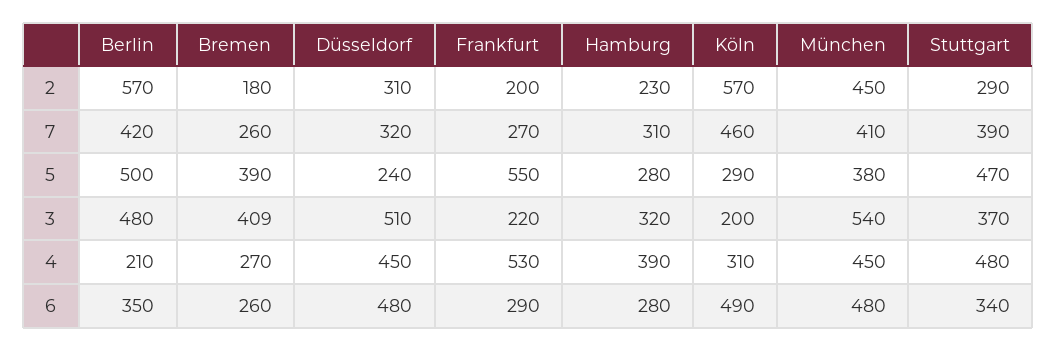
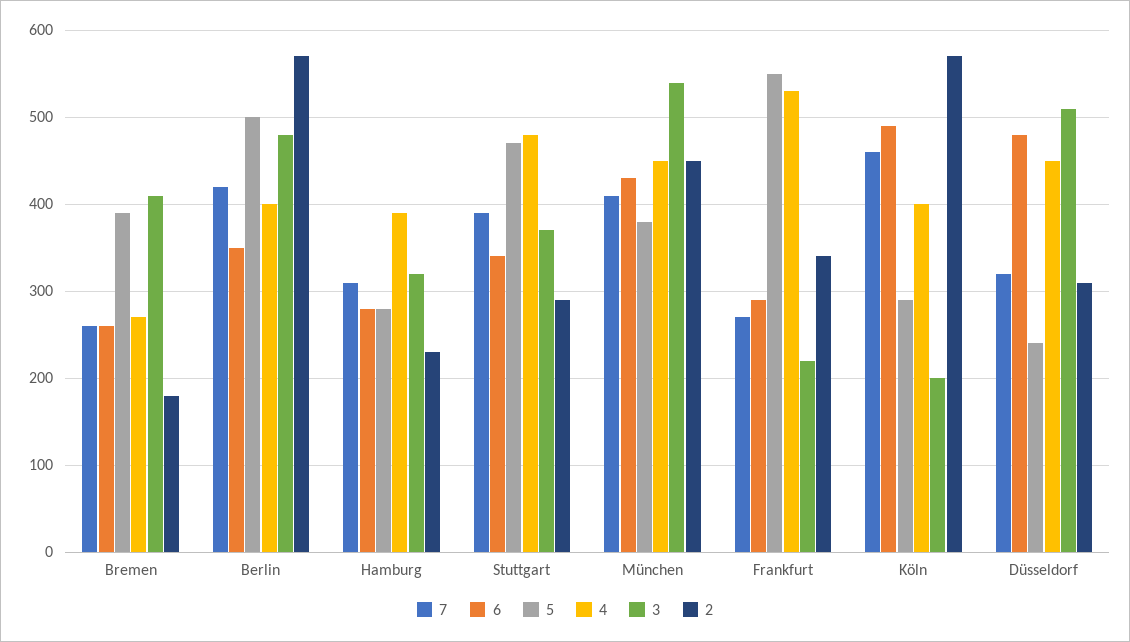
  {
    "2": {
      "Berlin": 570,
      "Bremen": 180,
      "Düsseldorf": 310,
-     "Frankfurt": 200,
+     "Frankfurt": 340,
      "Hamburg": 230,
      "Köln": 570,
      "München": 450,
      "Stuttgart": 290
    },
    "7": {
      "Berlin": 420,
      "Bremen": 260,
      "Düsseldorf": 320,
      "Frankfurt": 270,
      "Hamburg": 310,
      "Köln": 460,
      "München": 410,
      "Stuttgart": 390
    },
    "5": {
      "Berlin": 500,
      "Bremen": 390,
      "Düsseldorf": 240,
      "Frankfurt": 550,
      "Hamburg": 280,
      "Köln": 290,
      "München": 380,
      "Stuttgart": 470
    },
    "3": {
      "Berlin": 480,
      "Bremen": 409,
      "Düsseldorf": 510,
      "Frankfurt": 220,
      "Hamburg": 320,
      "Köln": 200,
      "München": 540,
      "Stuttgart": 370
    },
    "4": {
-     "Berlin": 210,
+     "Berlin": 400,
      "Bremen": 270,
      "Düsseldorf": 450,
      "Frankfurt": 530,
      "Hamburg": 390,
-     "Köln": 310,
+     "Köln": 400,
      "München": 450,
      "Stuttgart": 480
    },
    "6": {
      "Berlin": 350,
      "Bremen": 260,
      "Düsseldorf": 480,
      "Frankfurt": 290,
      "Hamburg": 280,
      "Köln": 490,
-     "München": 480,
+     "München": 430,
      "Stuttgart": 340
    }
  }

